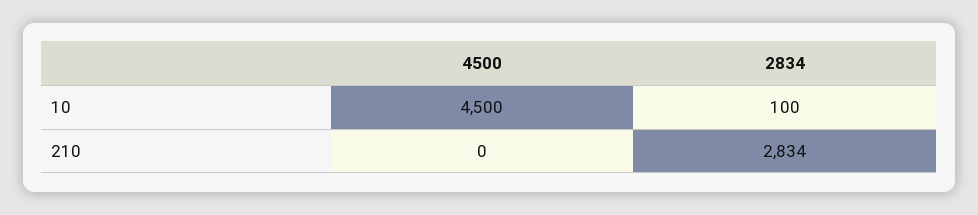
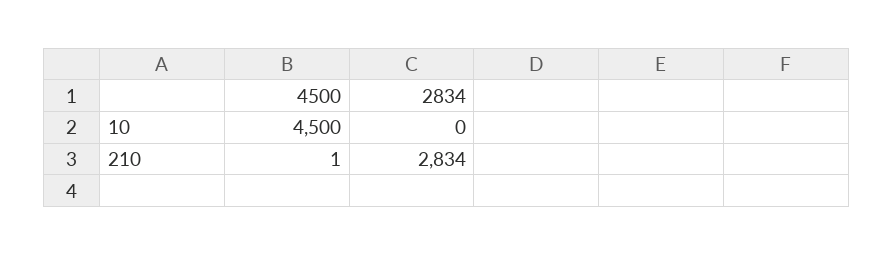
  {
    "4500": {
      "10": 4500,
-     "210": 0
+     "210": 1
    },
    "2834": {
-     "10": 100,
+     "10": 0,
      "210": 2834
    }
  }

